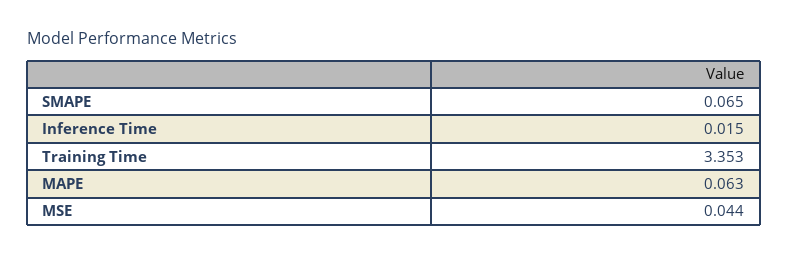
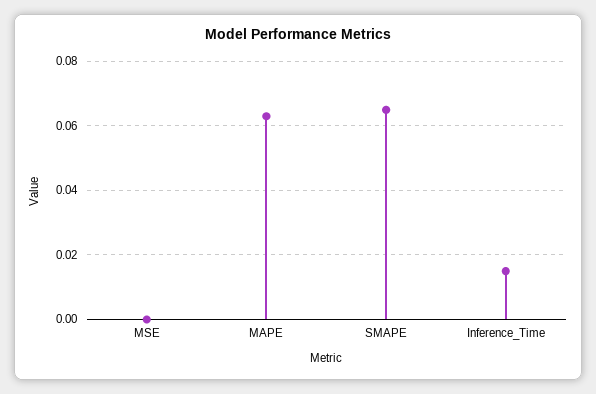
  {
    "SMAPE": 0.065,
    "Inference Time": 0.015,
-   "Training Time": 3.353,
    "MAPE": 0.063,
-   "MSE": 0.044
+   "MSE": 0
  }

